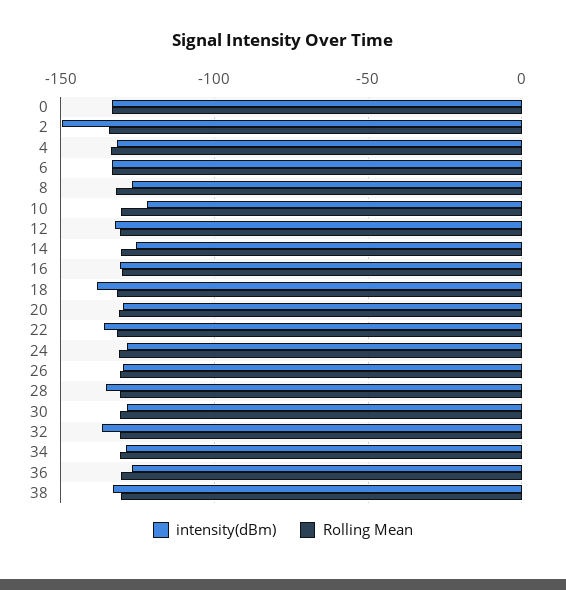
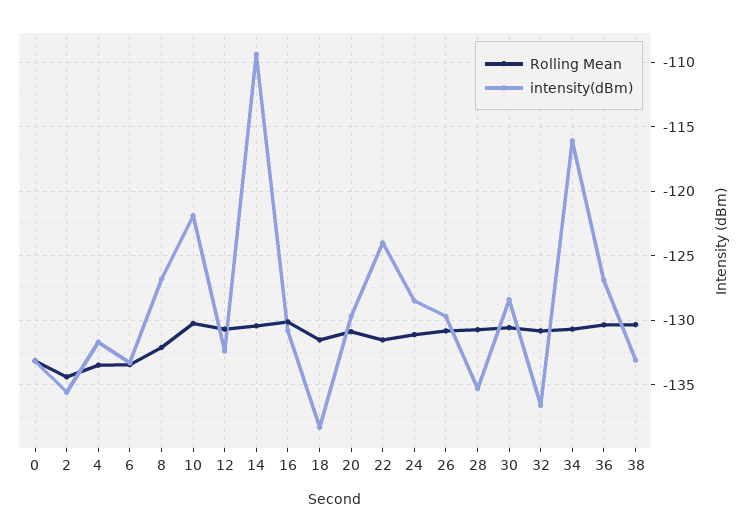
  {
    "intensity(dBm)": {
      "0": -133,
-     "2": -150,
+     "2": -135.5,
      "4": -131.5,
      "6": -133.5,
      "8": -127,
      "10": -122,
      "12": -132.5,
-     "14": -125,
+     "14": -109.5,
      "16": -131,
      "18": -138.5,
      "20": -129.5,
-     "22": -135,
+     "22": -124,
      "24": -128.5,
      "26": -129.5,
      "28": -135.5,
      "30": -128.5,
      "32": -136.5,
-     "34": -130,
+     "34": -116,
      "36": -127,
      "38": -133
    },
    "Rolling Mean": {
      "0": -133,
      "2": -134.5,
      "4": -133.5,
      "6": -133.5,
      "8": -132,
      "10": -130.5,
      "12": -130.5,
      "14": -130.5,
      "16": -130,
      "18": -131.5,
      "20": -131,
      "22": -131.5,
      "24": -131,
      "26": -131,
      "28": -130.5,
      "30": -130.5,
      "32": -131,
      "34": -130.5,
      "36": -130.5,
      "38": -130.5
    }
  }

